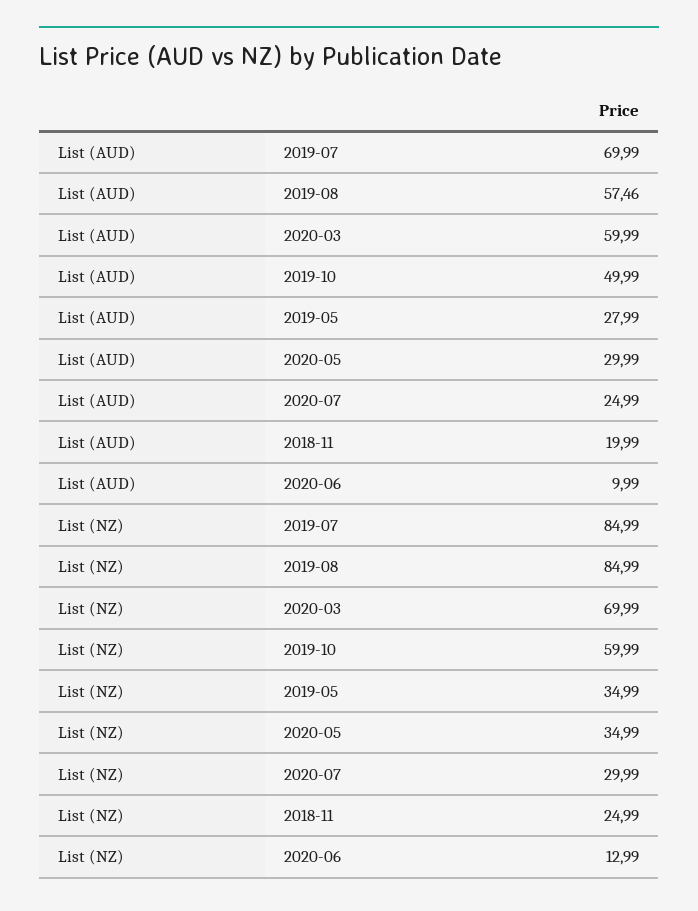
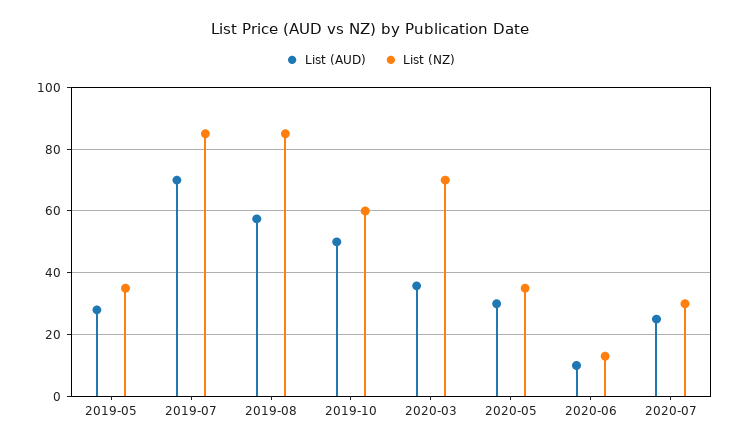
  {
    "List (AUD)": {
      "2019-07": 69.99,
      "2019-08": 57.46,
-     "2020-03": 59.99,
+     "2020-03": 36,
      "2019-10": 49.99,
      "2019-05": 27.99,
      "2020-05": 29.99,
      "2020-07": 24.99,
-     "2018-11": 19.99,
      "2020-06": 9.99
    },
    "List (NZ)": {
      "2019-07": 84.99,
      "2019-08": 84.99,
      "2020-03": 69.99,
      "2019-10": 59.99,
      "2019-05": 34.99,
      "2020-05": 34.99,
      "2020-07": 29.99,
-     "2018-11": 24.99,
      "2020-06": 12.99
    }
  }

